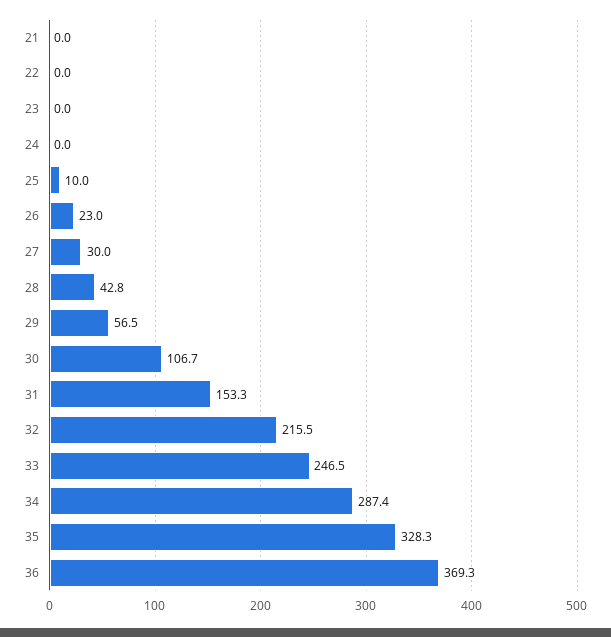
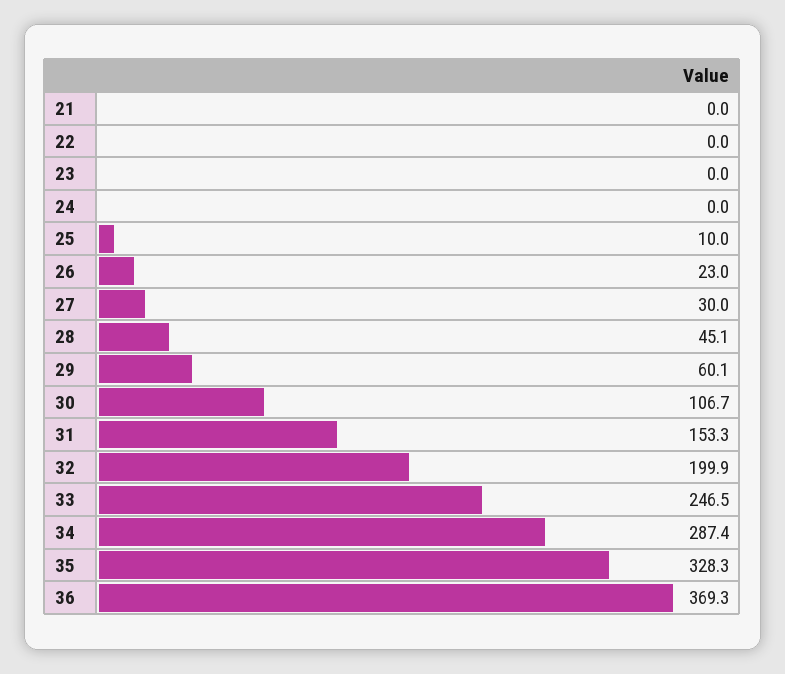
  {
    "21": 0,
    "22": 0,
    "23": 0,
    "24": 0,
    "25": 10,
    "26": 23,
    "27": 30,
-   "28": 42.8,
+   "28": 45.1,
-   "29": 56.5,
+   "29": 60.1,
    "30": 106.7,
    "31": 153.3,
-   "32": 215.5,
+   "32": 199.9,
    "33": 246.5,
    "34": 287.4,
    "35": 328.3,
    "36": 369.3
  }

